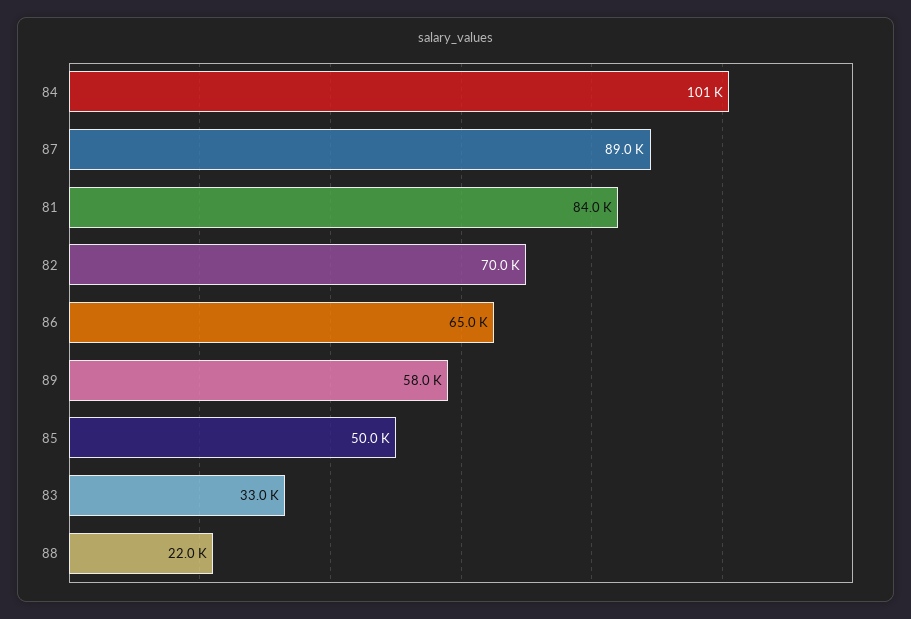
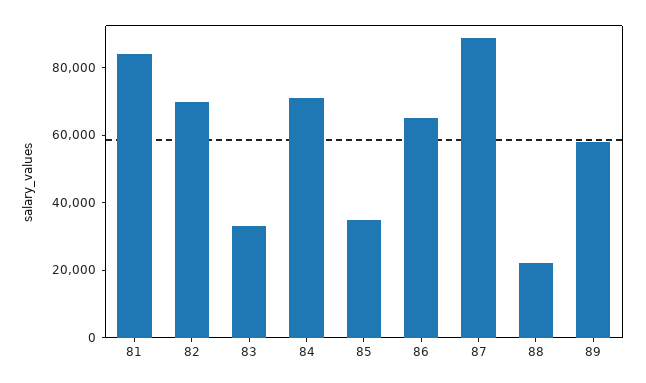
  {
-   "84": 101000,
+   "84": 70000,
    "87": 89000,
    "81": 84000,
    "82": 70000,
    "86": 65000,
    "89": 58000,
-   "85": 50000,
+   "85": 35000,
    "83": 33000,
    "88": 22000
  }

